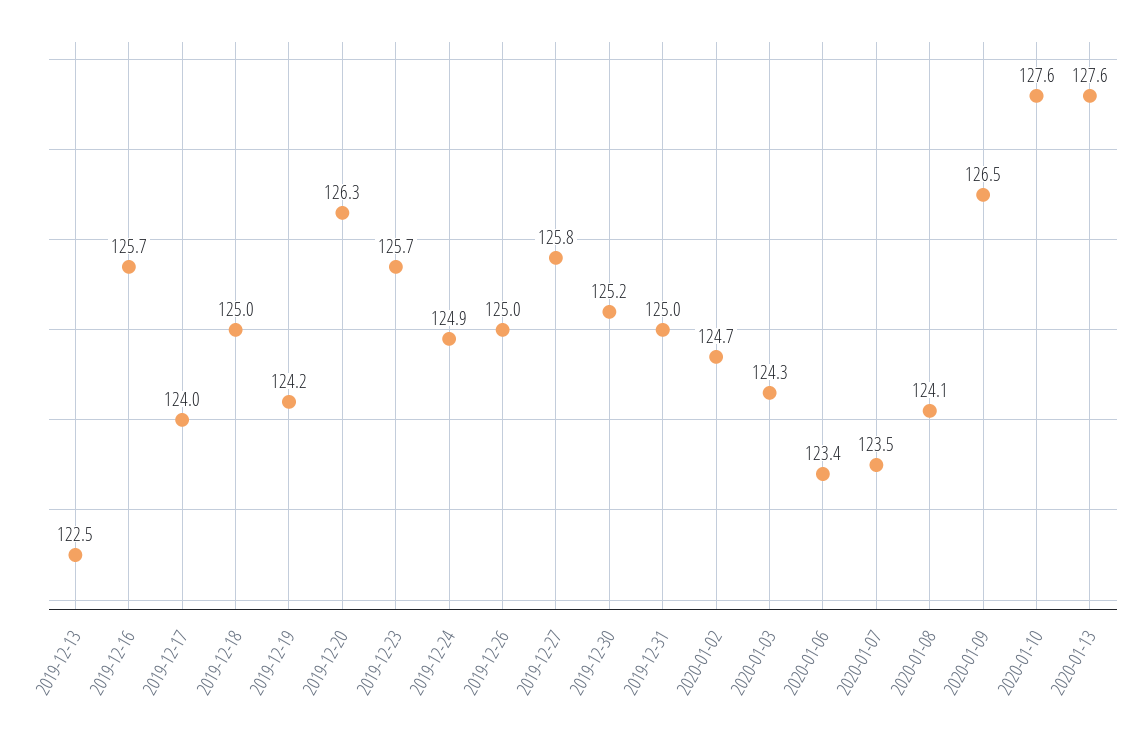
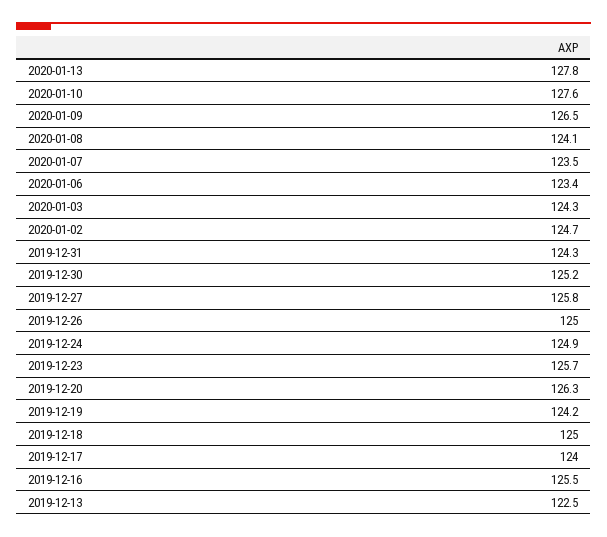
  {
    "2019-12-13": 122.5,
-   "2019-12-16": 125.7,
+   "2019-12-16": 125.5,
    "2019-12-17": 124,
    "2019-12-18": 125,
    "2019-12-19": 124.2,
    "2019-12-20": 126.3,
    "2019-12-23": 125.7,
    "2019-12-24": 124.9,
    "2019-12-26": 125,
    "2019-12-27": 125.8,
    "2019-12-30": 125.2,
-   "2019-12-31": 125,
+   "2019-12-31": 124.3,
    "2020-01-02": 124.7,
    "2020-01-03": 124.3,
    "2020-01-06": 123.4,
    "2020-01-07": 123.5,
    "2020-01-08": 124.1,
    "2020-01-09": 126.5,
    "2020-01-10": 127.6,
-   "2020-01-13": 127.6
+   "2020-01-13": 127.8
  }

